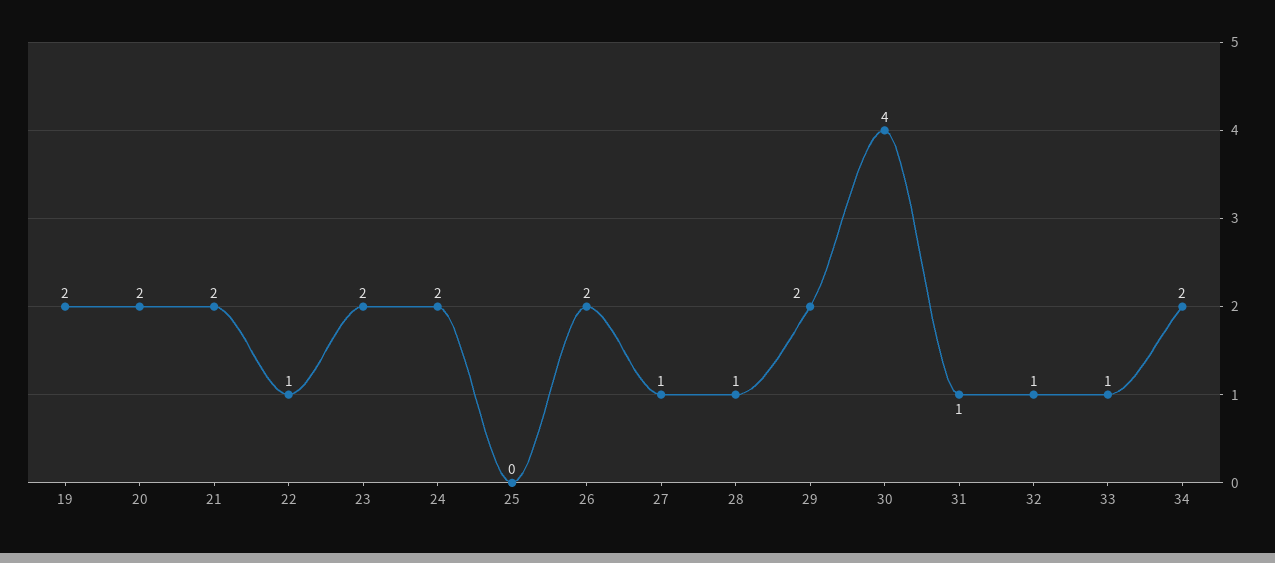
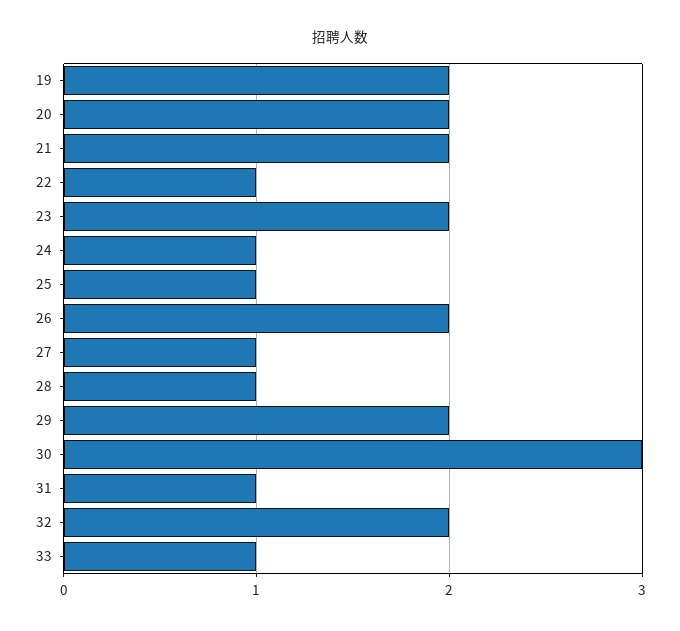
  {
    "19": 2,
    "20": 2,
    "21": 2,
    "22": 1,
    "23": 2,
-   "24": 2,
+   "24": 1,
-   "25": 0,
+   "25": 1,
    "26": 2,
    "27": 1,
    "28": 1,
    "29": 2,
-   "30": 4,
+   "30": 3,
    "31": 1,
-   "32": 1,
+   "32": 2,
-   "33": 1,
+   "33": 1
-   "34": 2
  }

